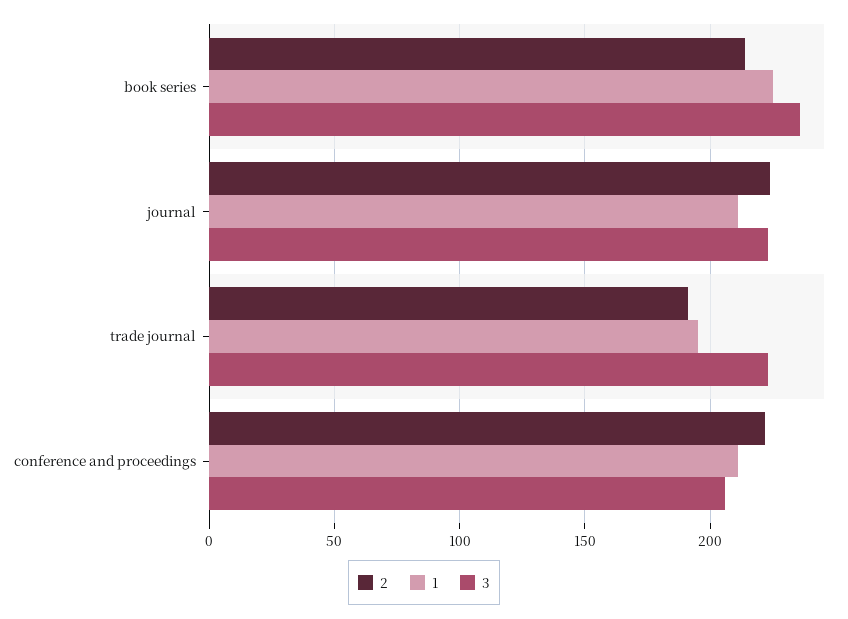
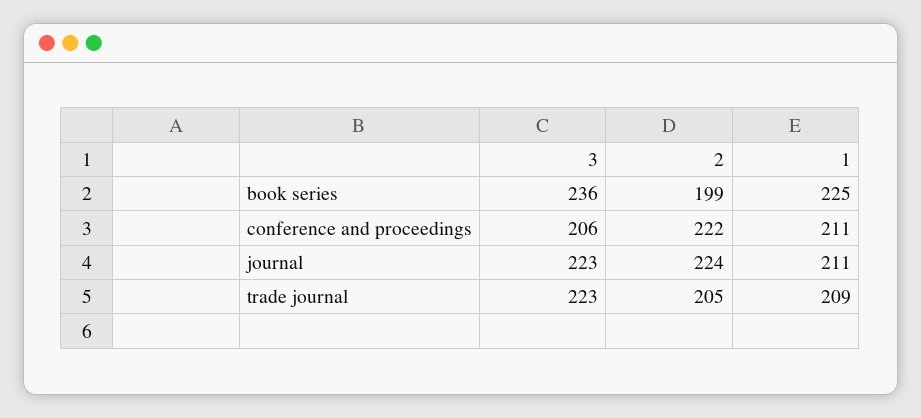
  {
    "2": {
-     "book series": 215,
+     "book series": 199,
      "journal": 224,
-     "trade journal": 190,
+     "trade journal": 205,
      "conference and proceedings": 222
    },
    "1": {
      "book series": 225,
      "journal": 211,
-     "trade journal": 195,
+     "trade journal": 209,
      "conference and proceedings": 211
    },
    "3": {
      "book series": 236,
      "journal": 223,
      "trade journal": 223,
      "conference and proceedings": 206
    }
  }

